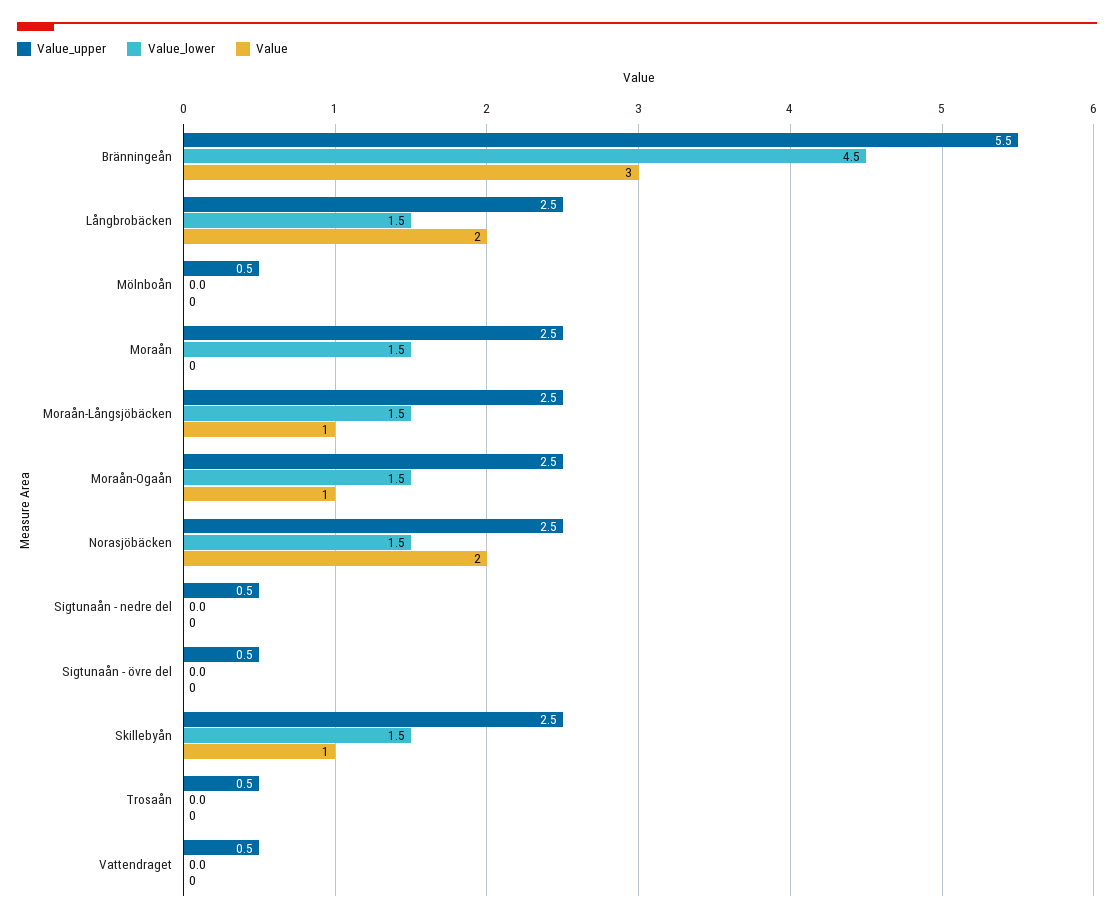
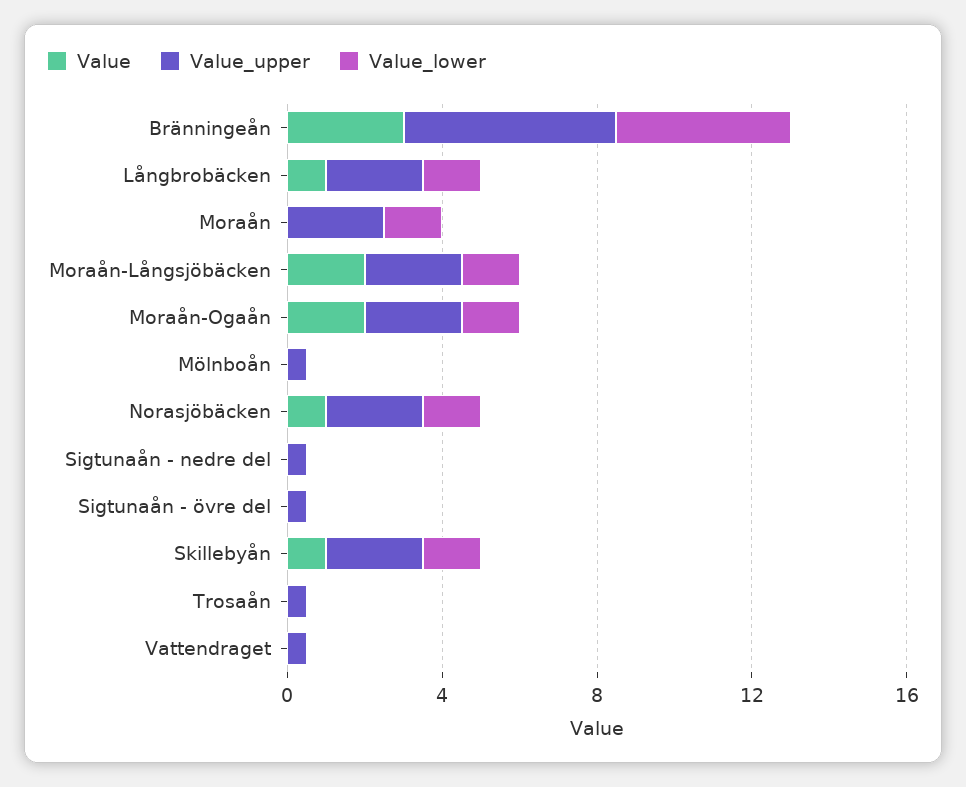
  {
    "Value_upper": {
      "Bränningeån": 5.5,
      "Långbrobäcken": 2.5,
      "Mölnboån": 0.5,
      "Moraån": 2.5,
      "Moraån-Långsjöbäcken": 2.5,
      "Moraån-Ogaån": 2.5,
      "Norasjöbäcken": 2.5,
      "Sigtunaån - nedre del": 0.5,
      "Sigtunaån - övre del": 0.5,
      "Skillebyån": 2.5,
      "Trosaån": 0.5,
      "Vattendraget": 0.5
    },
    "Value_lower": {
      "Bränningeån": 4.5,
      "Långbrobäcken": 1.5,
      "Mölnboån": 0,
      "Moraån": 1.5,
      "Moraån-Långsjöbäcken": 1.5,
      "Moraån-Ogaån": 1.5,
      "Norasjöbäcken": 1.5,
      "Sigtunaån - nedre del": 0,
      "Sigtunaån - övre del": 0,
      "Skillebyån": 1.5,
      "Trosaån": 0,
      "Vattendraget": 0
    },
    "Value": {
      "Bränningeån": 3,
-     "Långbrobäcken": 2,
+     "Långbrobäcken": 1,
      "Mölnboån": 0,
      "Moraån": 0,
-     "Moraån-Långsjöbäcken": 1,
+     "Moraån-Långsjöbäcken": 2,
-     "Moraån-Ogaån": 1,
+     "Moraån-Ogaån": 2,
-     "Norasjöbäcken": 2,
+     "Norasjöbäcken": 1,
      "Sigtunaån - nedre del": 0,
      "Sigtunaån - övre del": 0,
      "Skillebyån": 1,
      "Trosaån": 0,
      "Vattendraget": 0
    }
  }

